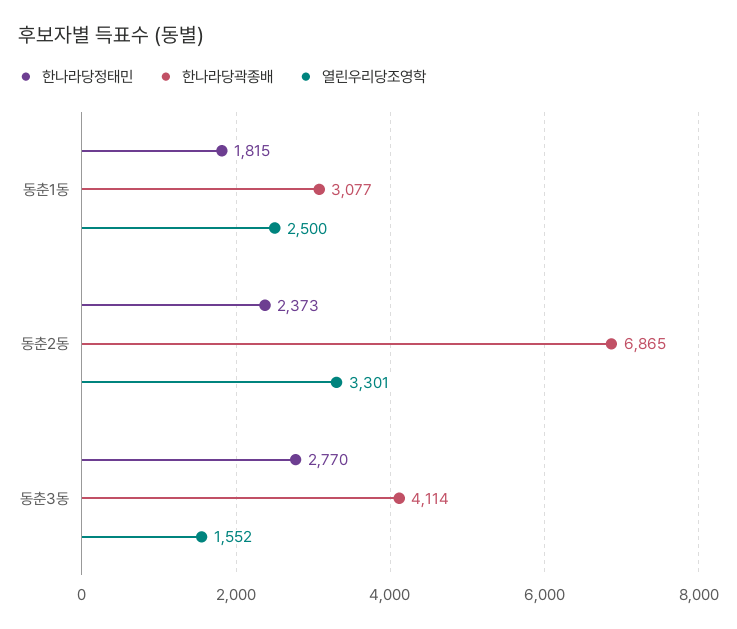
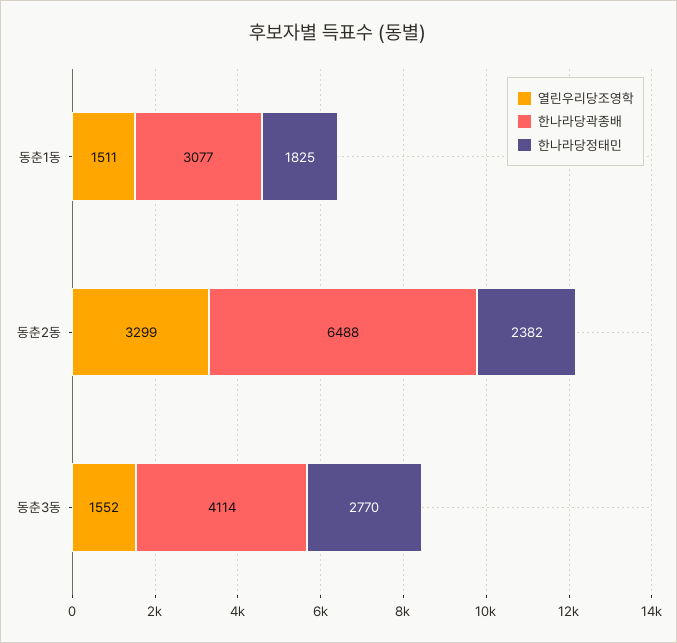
  {
    "한나라당정태민": {
-     "동춘1동": 1815,
+     "동춘1동": 1825,
-     "동춘2동": 2373,
+     "동춘2동": 2382,
      "동춘3동": 2770
    },
    "한나라당곽종배": {
      "동춘1동": 3077,
-     "동춘2동": 6865,
+     "동춘2동": 6488,
      "동춘3동": 4114
    },
    "열린우리당조영학": {
-     "동춘1동": 2500,
+     "동춘1동": 1511,
-     "동춘2동": 3301,
+     "동춘2동": 3299,
      "동춘3동": 1552
    }
  }

